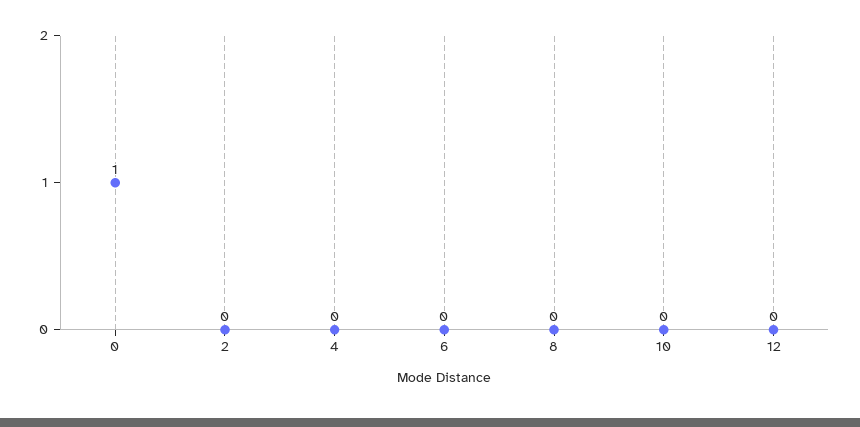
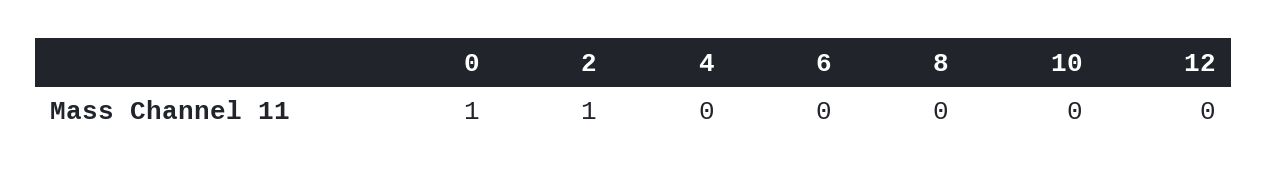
  {
    "0": 1,
-   "2": 0,
+   "2": 1,
    "4": 0,
    "6": 0,
    "8": 0,
    "10": 0,
    "12": 0
  }

